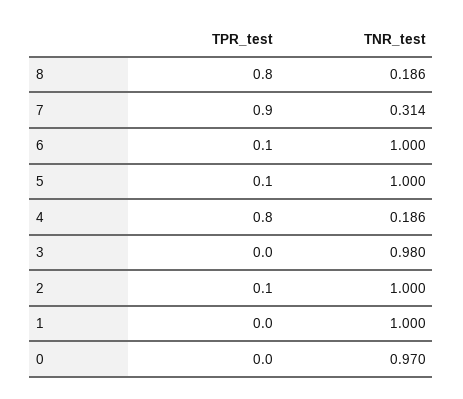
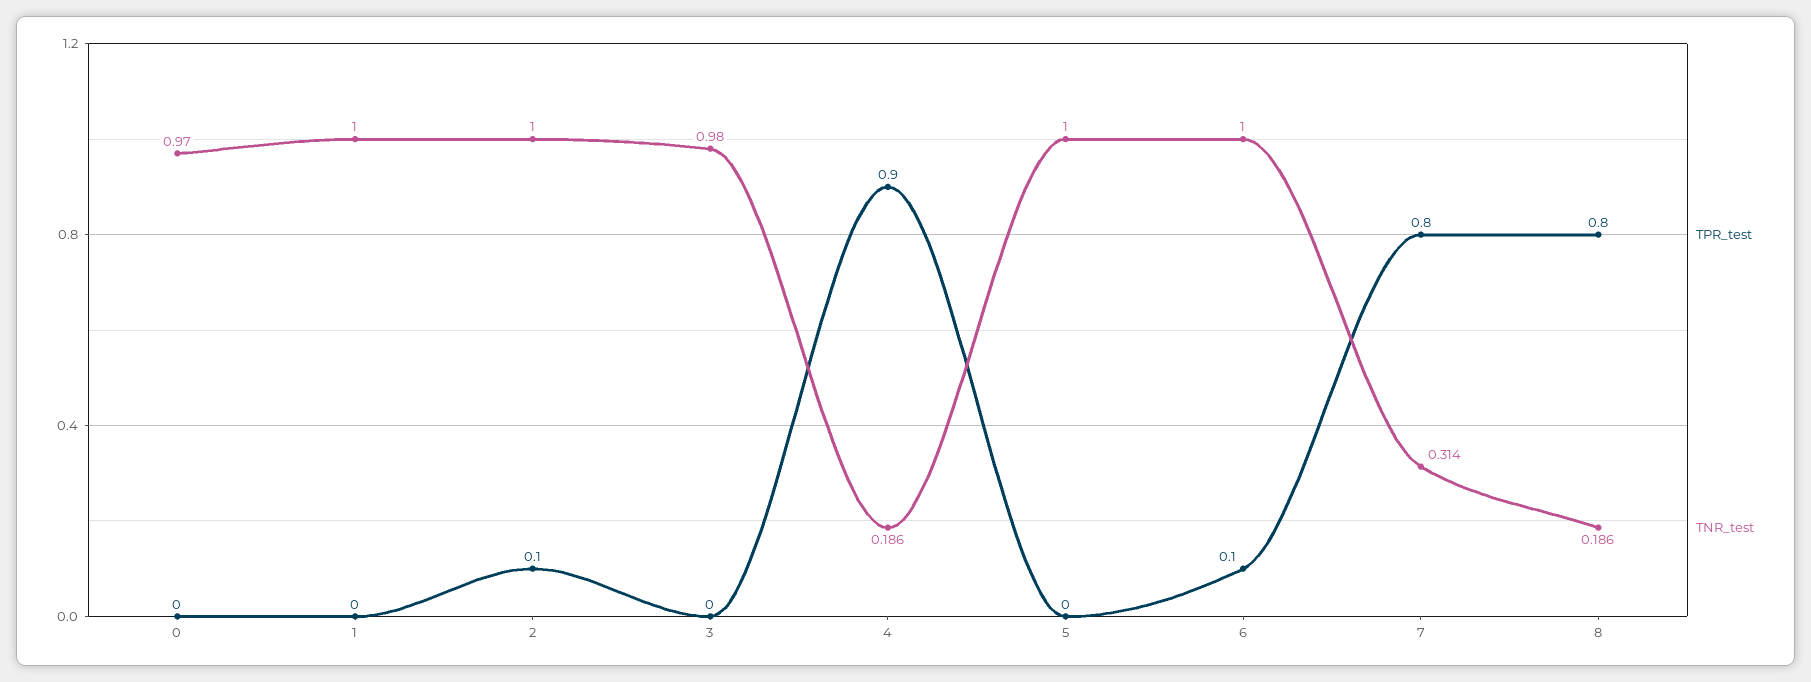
  {
    "TPR_test": {
      "8": 0.8,
-     "7": 0.9,
+     "7": 0.8,
      "6": 0.1,
-     "5": 0.1,
+     "5": 0,
-     "4": 0.8,
+     "4": 0.9,
      "3": 0,
      "2": 0.1,
      "1": 0,
      "0": 0
    },
    "TNR_test": {
      "8": 0.186,
      "7": 0.314,
      "6": 1,
      "5": 1,
      "4": 0.186,
      "3": 0.98,
      "2": 1,
      "1": 1,
      "0": 0.97
    }
  }

